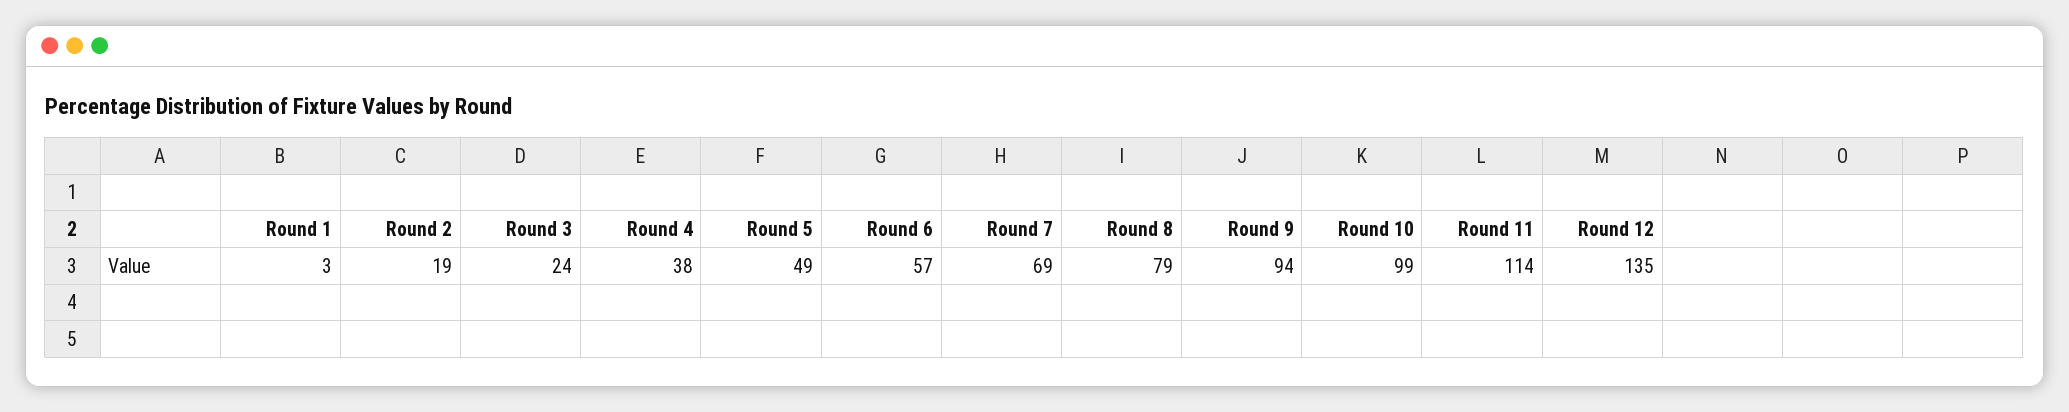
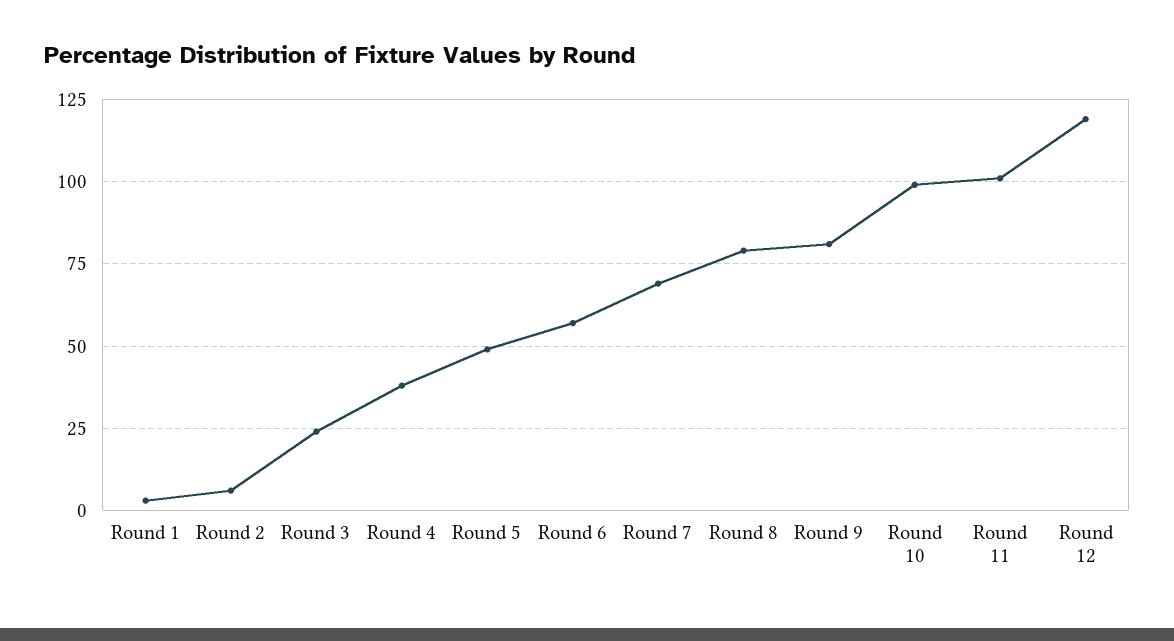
  {
    "Round 1": 3,
-   "Round 2": 19,
+   "Round 2": 5,
    "Round 3": 24,
    "Round 4": 38,
    "Round 5": 49,
    "Round 6": 57,
    "Round 7": 69,
    "Round 8": 79,
-   "Round 9": 94,
+   "Round 9": 80,
    "Round 10": 99,
-   "Round 11": 114,
+   "Round 11": 100,
-   "Round 12": 135
+   "Round 12": 120
  }

